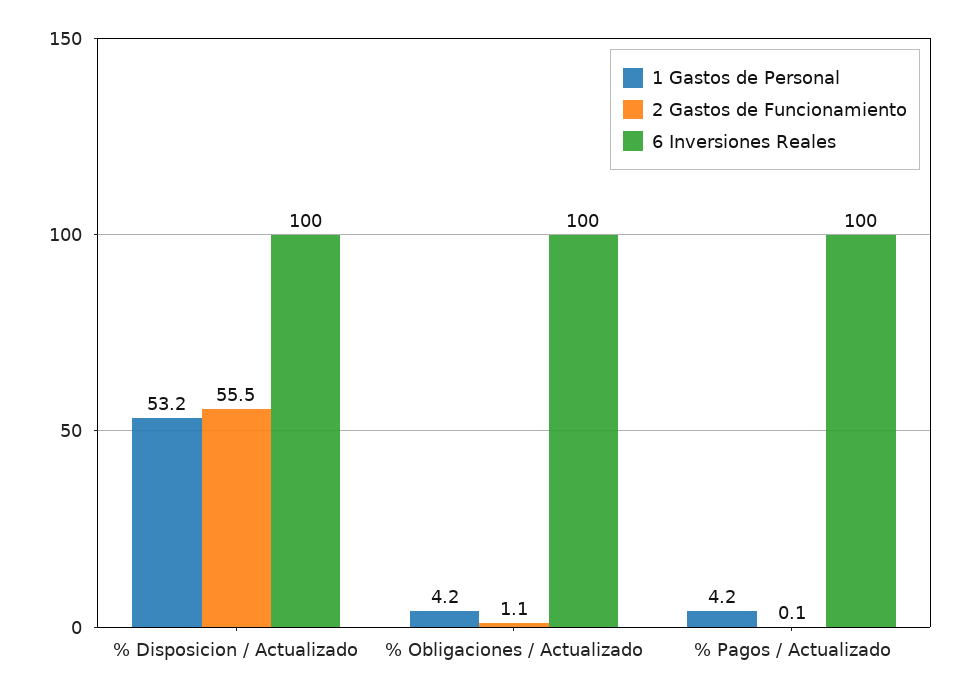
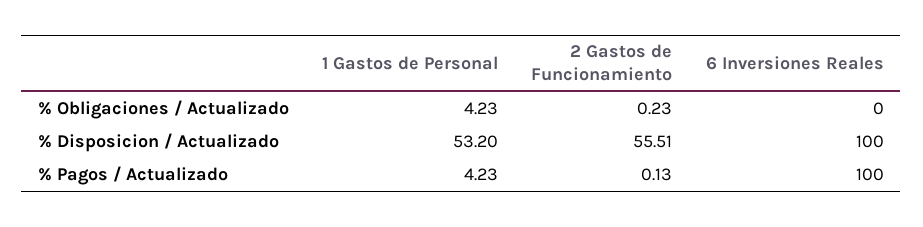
  {
    "1 Gastos de Personal": {
      "% Disposicion / Actualizado": 53.2,
      "% Obligaciones / Actualizado": 4.23,
      "% Pagos / Actualizado": 4.23
    },
    "2 Gastos de Funcionamiento": {
      "% Disposicion / Actualizado": 55.51,
-     "% Obligaciones / Actualizado": 1.1,
+     "% Obligaciones / Actualizado": 0.23,
      "% Pagos / Actualizado": 0.13
    },
    "6 Inversiones Reales": {
      "% Disposicion / Actualizado": 100,
-     "% Obligaciones / Actualizado": 100,
+     "% Obligaciones / Actualizado": 0,
      "% Pagos / Actualizado": 100
    }
  }

